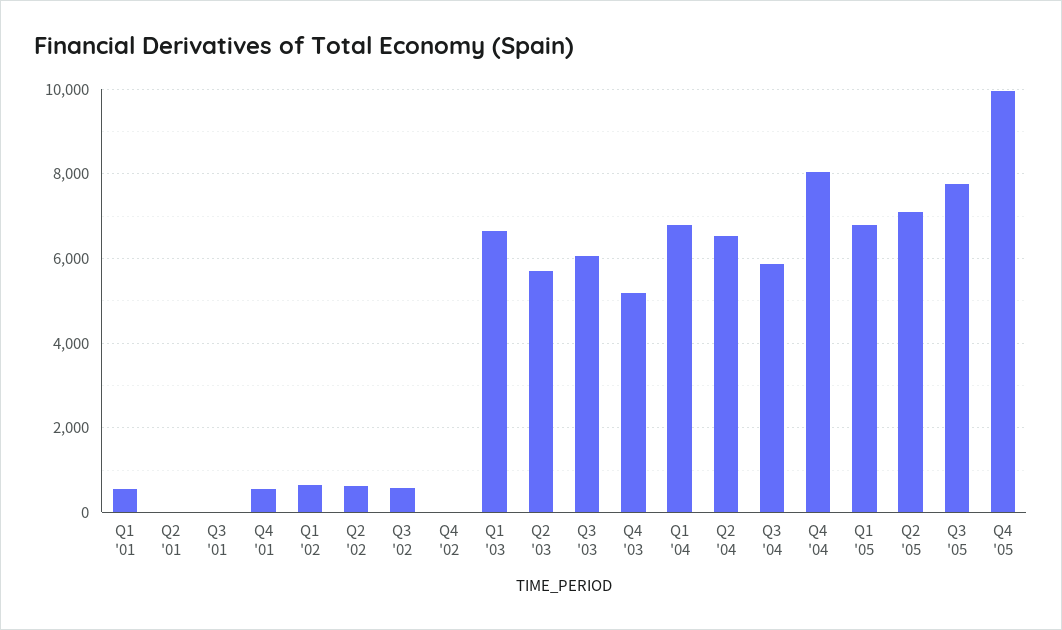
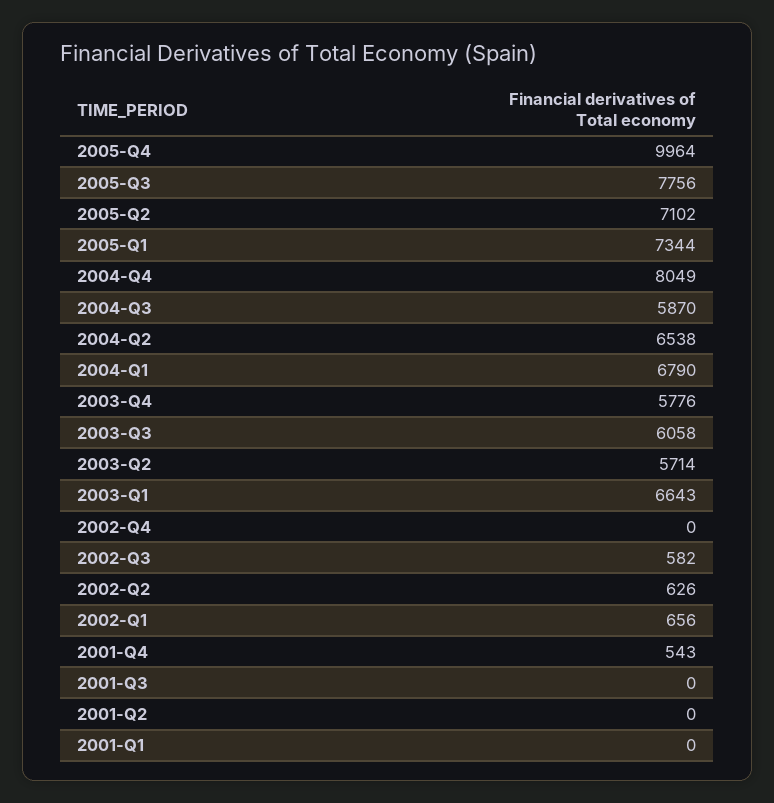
  {
-   "Q1 '01": 600,
+   "Q1 '01": 0,
    "Q2 '01": 0,
    "Q3 '01": 0,
    "Q4 '01": 543,
    "Q1 '02": 656,
    "Q2 '02": 626,
    "Q3 '02": 582,
    "Q4 '02": 0,
    "Q1 '03": 6643,
    "Q2 '03": 5714,
    "Q3 '03": 6058,
-   "Q4 '03": 5200,
+   "Q4 '03": 5776,
    "Q1 '04": 6790,
    "Q2 '04": 6538,
    "Q3 '04": 5870,
    "Q4 '04": 8049,
-   "Q1 '05": 6800,
+   "Q1 '05": 7344,
    "Q2 '05": 7102,
    "Q3 '05": 7756,
    "Q4 '05": 9964
  }

